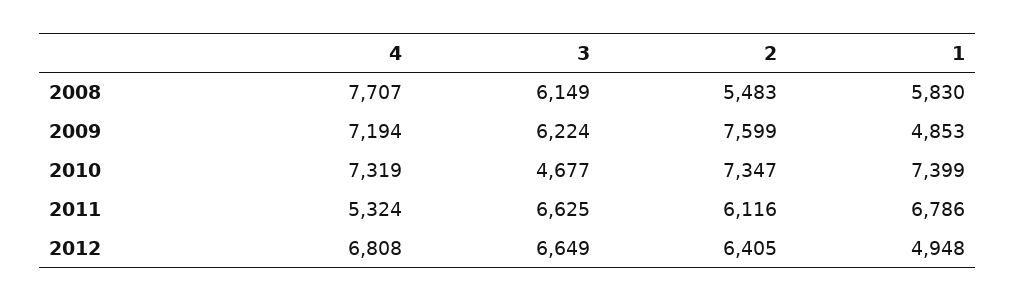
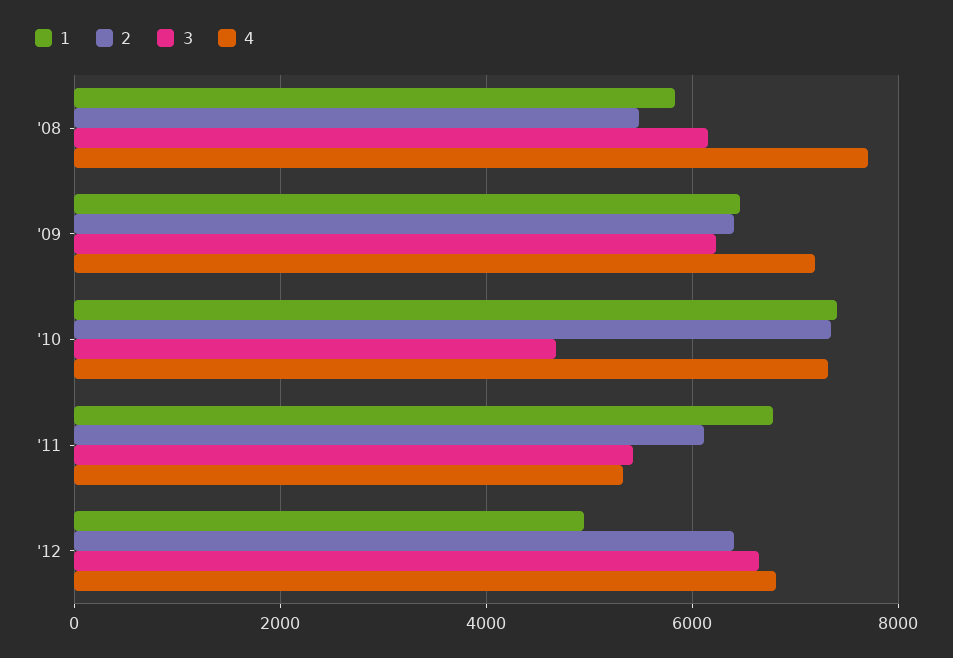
  {
    "4": {
      "2008": 7707,
      "2009": 7194,
      "2010": 7319,
      "2011": 5324,
      "2012": 6808
    },
    "3": {
      "2008": 6149,
      "2009": 6224,
      "2010": 4677,
-     "2011": 6625,
+     "2011": 5400,
      "2012": 6649
    },
    "2": {
      "2008": 5483,
-     "2009": 7599,
+     "2009": 6400,
      "2010": 7347,
      "2011": 6116,
      "2012": 6405
    },
    "1": {
      "2008": 5830,
-     "2009": 4853,
+     "2009": 6400,
      "2010": 7399,
      "2011": 6786,
      "2012": 4948
    }
  }

